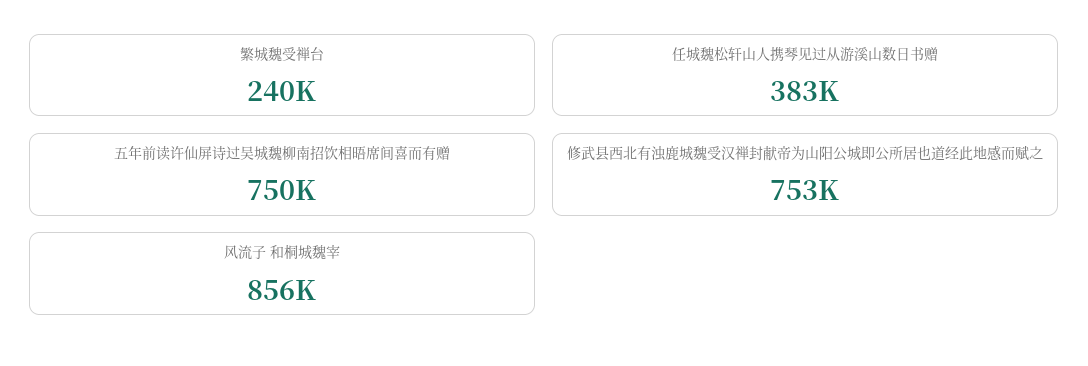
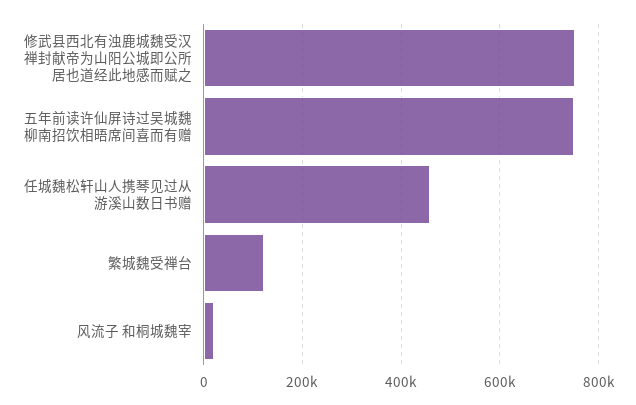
  {
-   "繁城魏受禅台": 240000,
+   "繁城魏受禅台": 120000,
-   "任城魏松轩山人携琴见过从游溪山数日书赠": 383000,
+   "任城魏松轩山人携琴见过从游溪山数日书赠": 460000,
    "五年前读许仙屏诗过吴城魏柳南招饮相晤席间喜而有赠": 750000,
    "修武县西北有浊鹿城魏受汉禅封献帝为山阳公城即公所居也道经此地感而赋之": 753000,
-   "风流子 和桐城魏宰": 856000
+   "风流子 和桐城魏宰": 20000
  }

